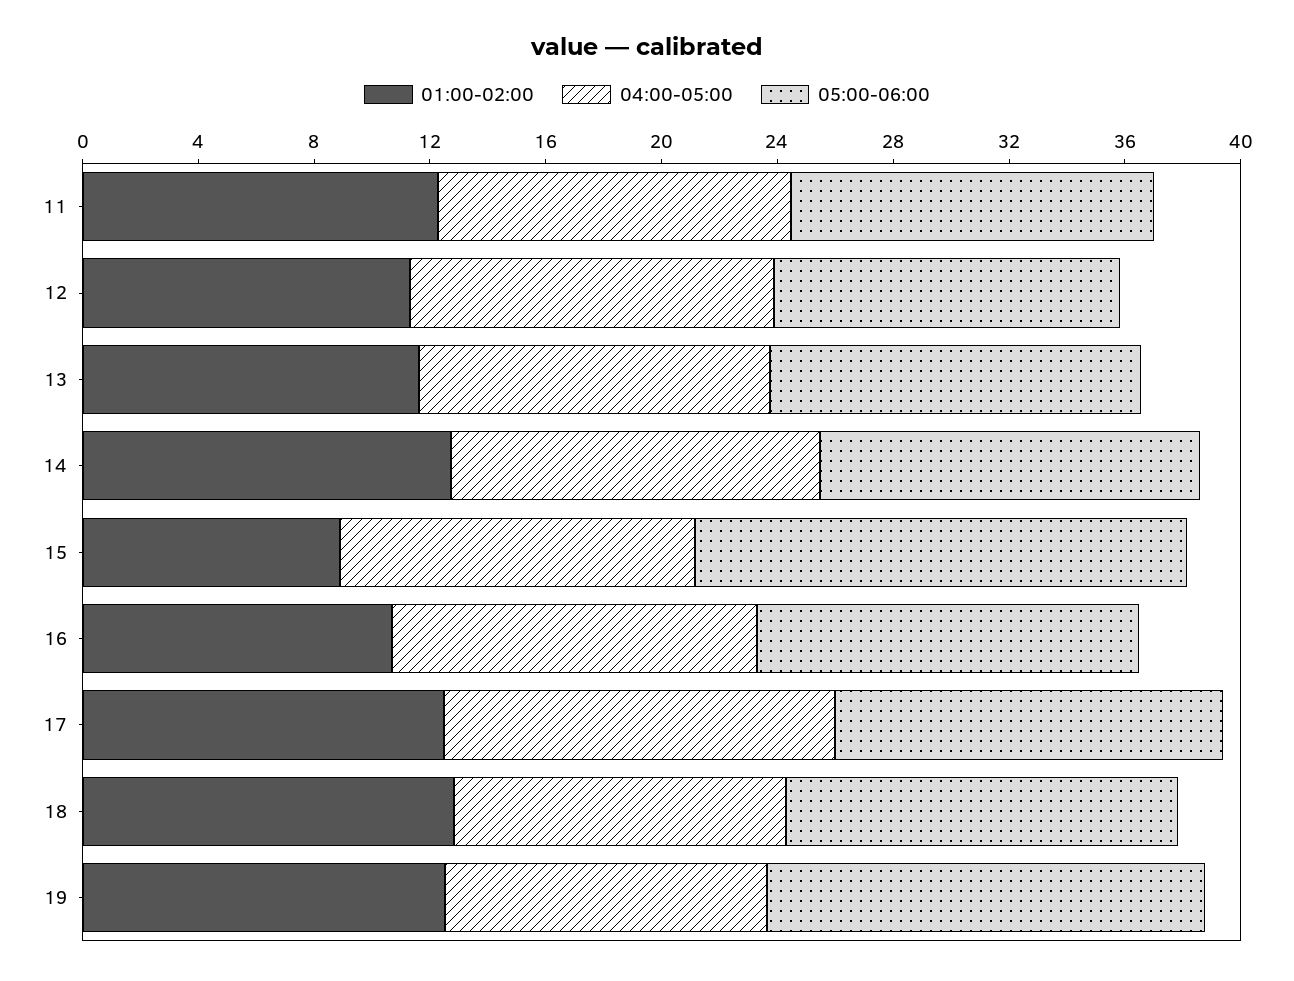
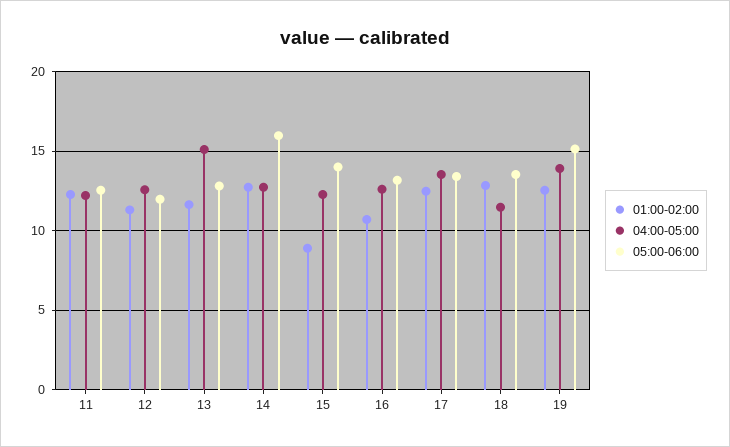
  {
    "01:00-02:00": {
      "11": 12.5,
      "12": 11.5,
      "13": 11.5,
      "14": 12.5,
      "15": 9,
      "16": 10.5,
      "17": 12.5,
      "18": 13,
      "19": 12.5
    },
    "04:00-05:00": {
      "11": 12,
      "12": 12.5,
-     "13": 12,
+     "13": 15,
      "14": 12.5,
      "15": 12.5,
      "16": 12.5,
      "17": 13.5,
      "18": 11.5,
-     "19": 11
+     "19": 14
    },
    "05:00-06:00": {
      "11": 12.5,
      "12": 12,
      "13": 13,
-     "14": 13,
+     "14": 16,
-     "15": 17,
+     "15": 14,
      "16": 13,
      "17": 13.5,
      "18": 13.5,
      "19": 15
    }
  }

